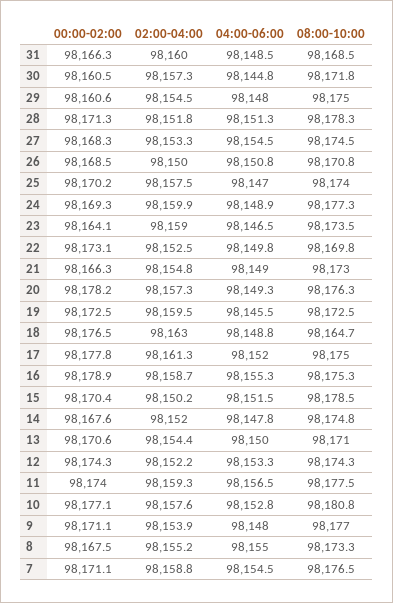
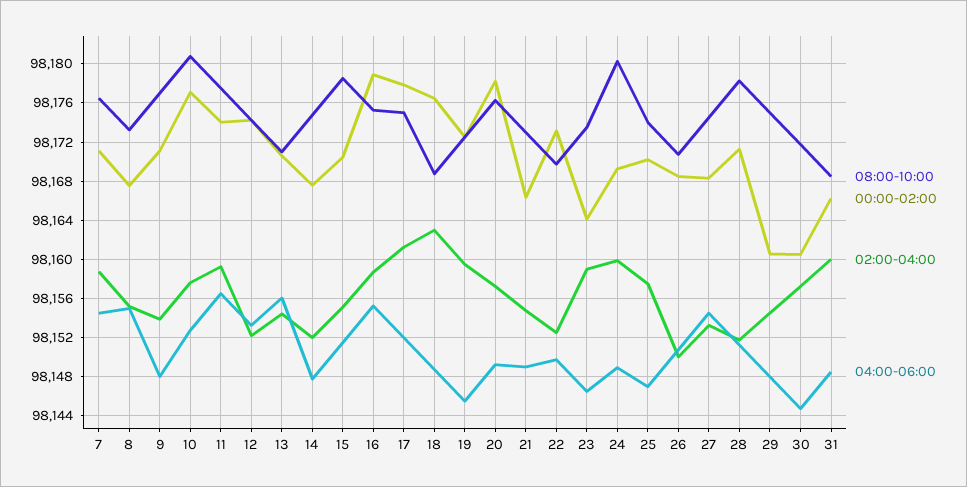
  {
    "00:00-02:00": {
      "31": 98166.3,
      "30": 98160.5,
      "29": 98160.6,
      "28": 98171.3,
      "27": 98168.3,
      "26": 98168.5,
      "25": 98170.2,
      "24": 98169.3,
      "23": 98164.1,
      "22": 98173.1,
      "21": 98166.3,
      "20": 98178.2,
      "19": 98172.5,
      "18": 98176.5,
      "17": 98177.8,
      "16": 98178.9,
      "15": 98170.4,
      "14": 98167.6,
      "13": 98170.6,
      "12": 98174.3,
      "11": 98174,
      "10": 98177.1,
      "9": 98171.1,
      "8": 98167.5,
      "7": 98171.1
    },
    "02:00-04:00": {
      "31": 98160,
      "30": 98157.3,
      "29": 98154.5,
      "28": 98151.8,
      "27": 98153.3,
      "26": 98150,
      "25": 98157.5,
      "24": 98159.9,
      "23": 98159,
      "22": 98152.5,
      "21": 98154.8,
      "20": 98157.3,
      "19": 98159.5,
      "18": 98163,
      "17": 98161.3,
      "16": 98158.7,
-     "15": 98150.2,
+     "15": 98155,
      "14": 98152,
      "13": 98154.4,
      "12": 98152.2,
      "11": 98159.3,
      "10": 98157.6,
      "9": 98153.9,
      "8": 98155.2,
      "7": 98158.8
    },
    "04:00-06:00": {
      "31": 98148.5,
      "30": 98144.8,
      "29": 98148,
      "28": 98151.3,
      "27": 98154.5,
      "26": 98150.8,
      "25": 98147,
      "24": 98148.9,
      "23": 98146.5,
      "22": 98149.8,
      "21": 98149,
      "20": 98149.3,
      "19": 98145.5,
      "18": 98148.8,
      "17": 98152,
      "16": 98155.3,
      "15": 98151.5,
      "14": 98147.8,
-     "13": 98150,
+     "13": 98156,
      "12": 98153.3,
      "11": 98156.5,
      "10": 98152.8,
      "9": 98148,
      "8": 98155,
      "7": 98154.5
    },
    "08:00-10:00": {
      "31": 98168.5,
      "30": 98171.8,
      "29": 98175,
      "28": 98178.3,
      "27": 98174.5,
      "26": 98170.8,
      "25": 98174,
-     "24": 98177.3,
+     "24": 98180,
      "23": 98173.5,
      "22": 98169.8,
      "21": 98173,
      "20": 98176.3,
      "19": 98172.5,
-     "18": 98164.7,
+     "18": 98169,
      "17": 98175,
      "16": 98175.3,
      "15": 98178.5,
      "14": 98174.8,
      "13": 98171,
      "12": 98174.3,
      "11": 98177.5,
      "10": 98180.8,
      "9": 98177,
      "8": 98173.3,
      "7": 98176.5
    }
  }

